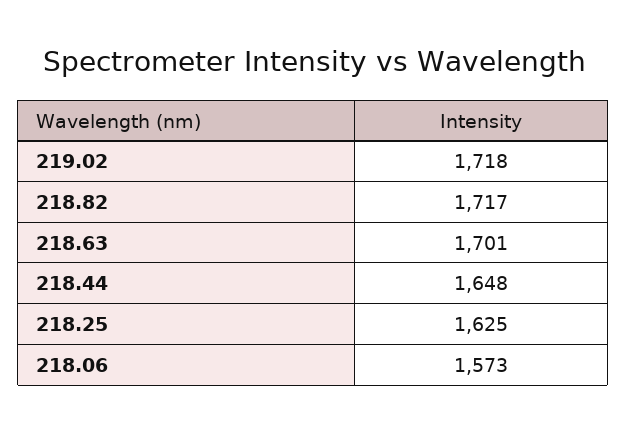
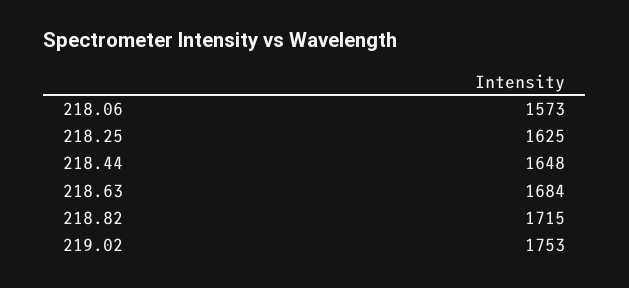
  {
-   "219.02": 1718,
+   "219.02": 1753,
-   "218.82": 1717,
+   "218.82": 1715,
-   "218.63": 1701,
+   "218.63": 1684,
    "218.44": 1648,
    "218.25": 1625,
    "218.06": 1573
  }

